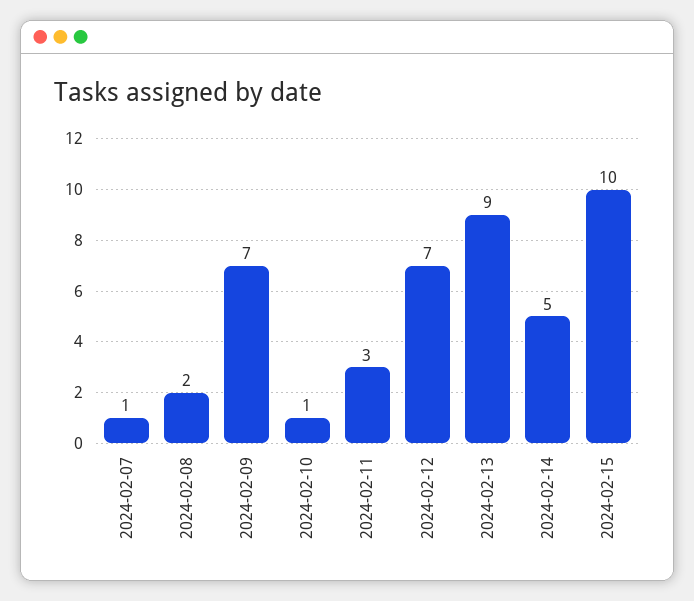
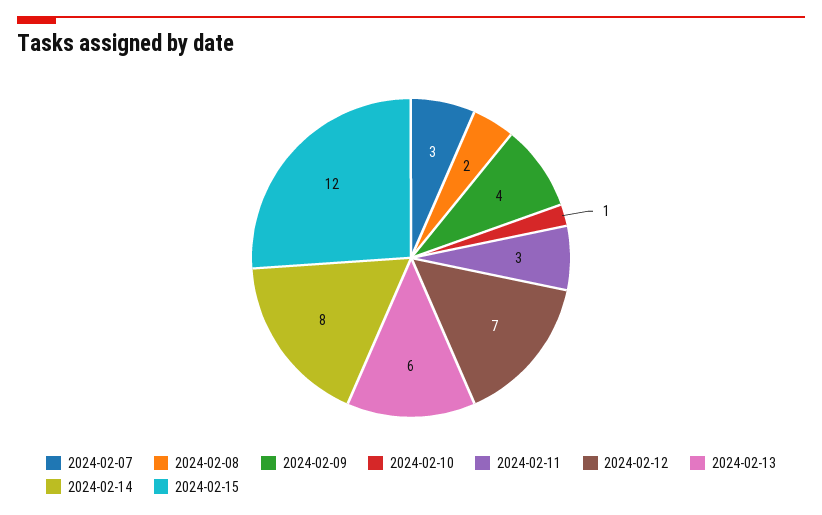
  {
-   "2024-02-07": 1,
+   "2024-02-07": 3,
    "2024-02-08": 2,
-   "2024-02-09": 7,
+   "2024-02-09": 4,
    "2024-02-10": 1,
    "2024-02-11": 3,
    "2024-02-12": 7,
-   "2024-02-13": 9,
+   "2024-02-13": 6,
-   "2024-02-14": 5,
+   "2024-02-14": 8,
-   "2024-02-15": 10
+   "2024-02-15": 12
  }

